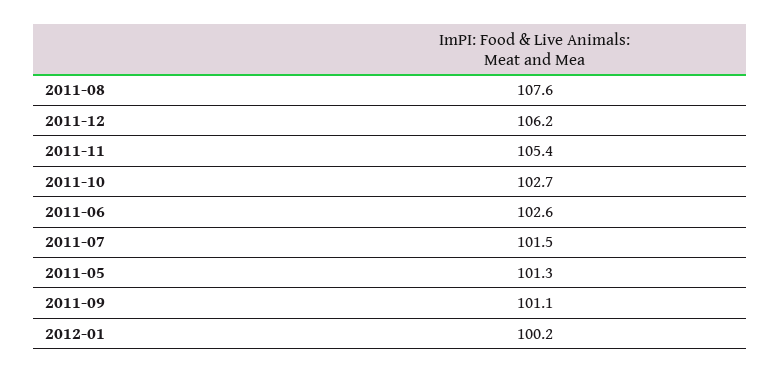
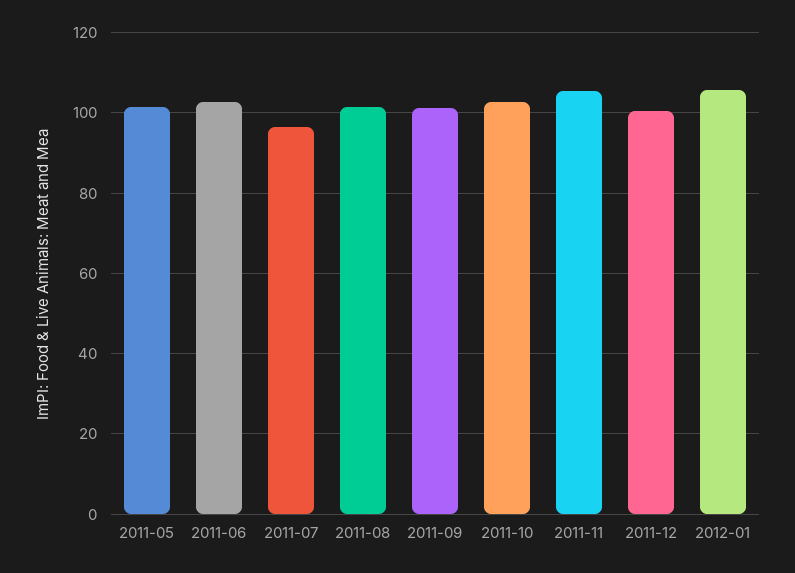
  {
-   "2011-08": 107.6,
+   "2011-08": 102,
-   "2011-12": 106.2,
+   "2011-12": 100,
    "2011-11": 105.4,
    "2011-10": 102.7,
    "2011-06": 102.6,
-   "2011-07": 101.5,
+   "2011-07": 96,
    "2011-05": 101.3,
    "2011-09": 101.1,
-   "2012-01": 100.2
+   "2012-01": 106
  }

